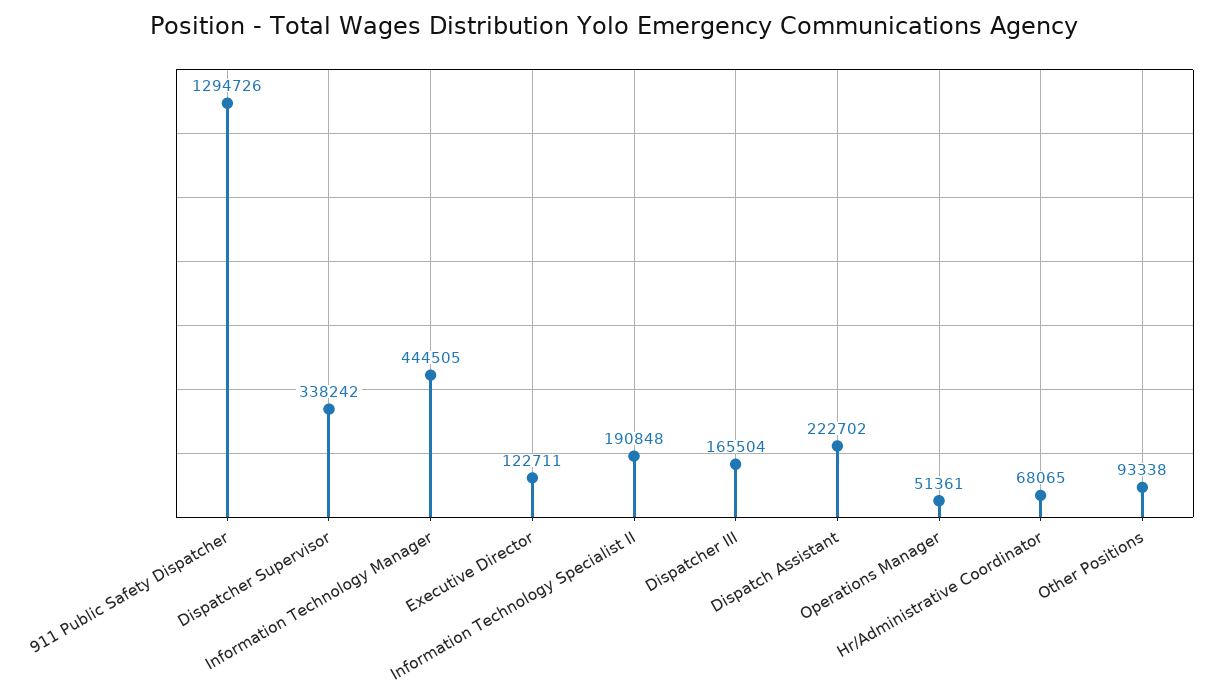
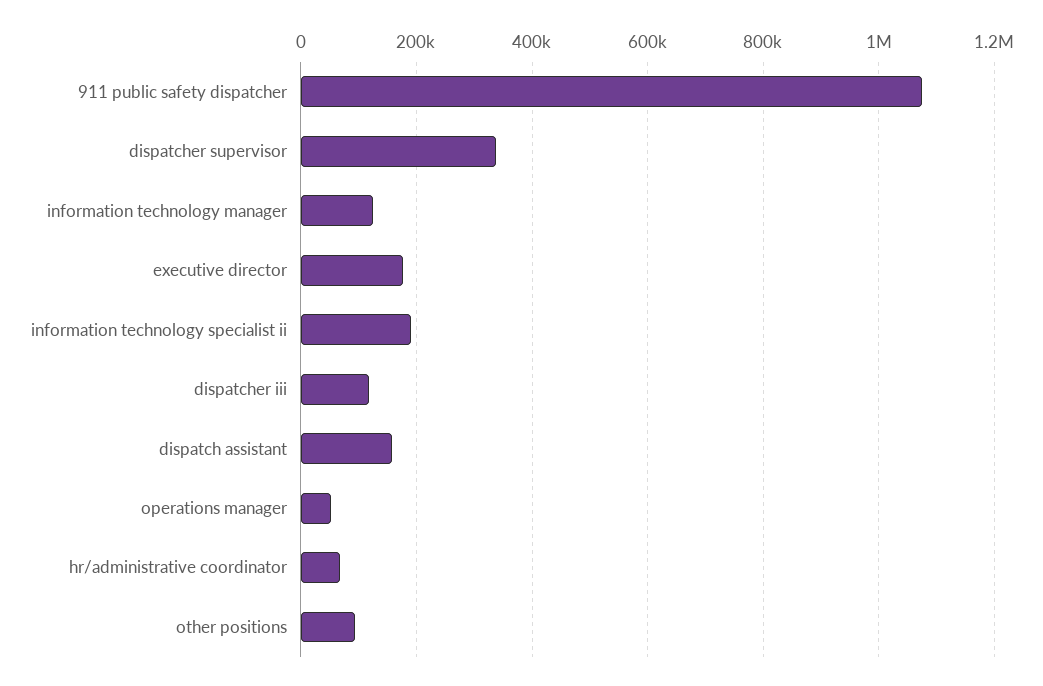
  {
-   "911 Public Safety Dispatcher": 1294726,
+   "911 Public Safety Dispatcher": 1080000,
    "Dispatcher Supervisor": 338242,
-   "Information Technology Manager": 444505,
+   "Information Technology Manager": 120000,
-   "Executive Director": 122711,
+   "Executive Director": 180000,
    "Information Technology Specialist II": 190848,
-   "Dispatcher III": 165504,
+   "Dispatcher III": 120000,
-   "Dispatch Assistant": 222702,
+   "Dispatch Assistant": 160000,
    "Operations Manager": 51361,
    "Hr/Administrative Coordinator": 68065,
    "Other Positions": 93338
  }

